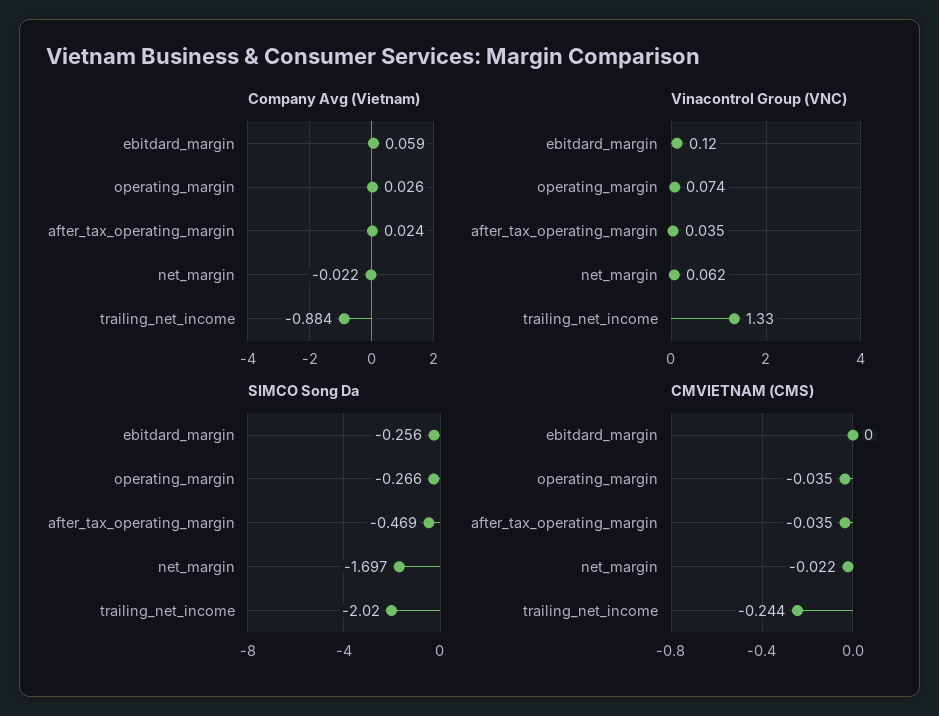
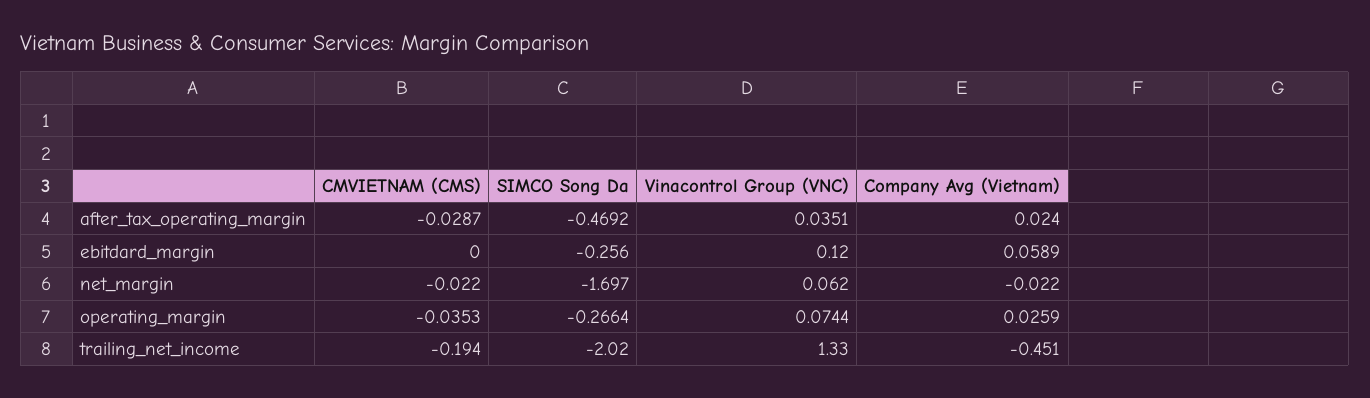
  {
    "Company Avg (Vietnam)": {
      "ebitdard_margin": 0.0589,
      "operating_margin": 0.0259,
      "after_tax_operating_margin": 0.024,
      "net_margin": -0.022,
-     "trailing_net_income": -0.884
+     "trailing_net_income": -0.451
    },
    "Vinacontrol Group (VNC)": {
      "ebitdard_margin": 0.12,
      "operating_margin": 0.0744,
      "after_tax_operating_margin": 0.0351,
      "net_margin": 0.062,
      "trailing_net_income": 1.33
    },
    "SIMCO Song Da": {
      "ebitdard_margin": -0.256,
      "operating_margin": -0.2664,
      "after_tax_operating_margin": -0.4692,
      "net_margin": -1.697,
      "trailing_net_income": -2.02
    },
    "CMVIETNAM (CMS)": {
      "ebitdard_margin": 0,
      "operating_margin": -0.0353,
-     "after_tax_operating_margin": -0.035,
+     "after_tax_operating_margin": -0.0287,
      "net_margin": -0.022,
-     "trailing_net_income": -0.244
+     "trailing_net_income": -0.194
    }
  }

